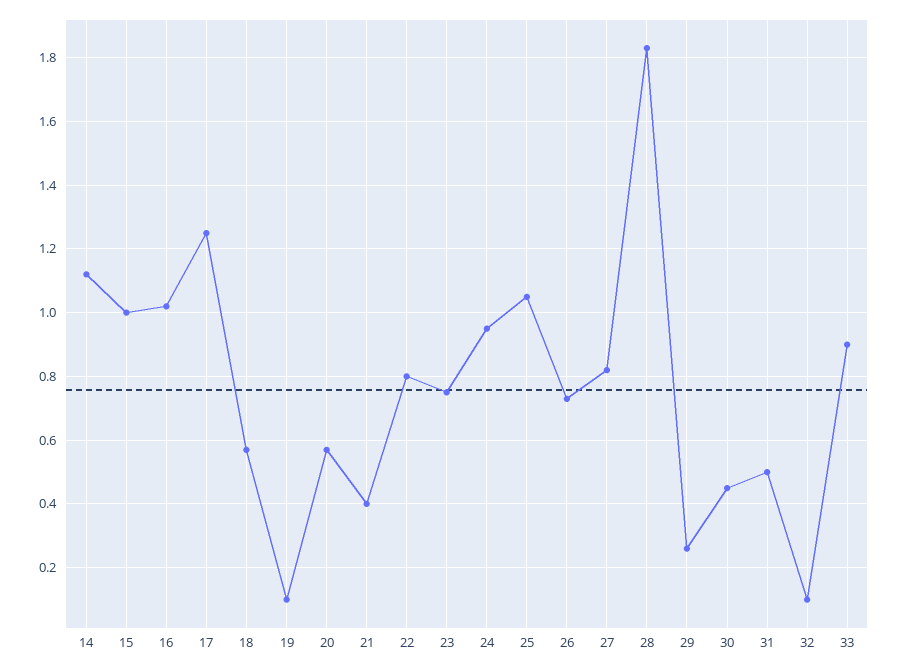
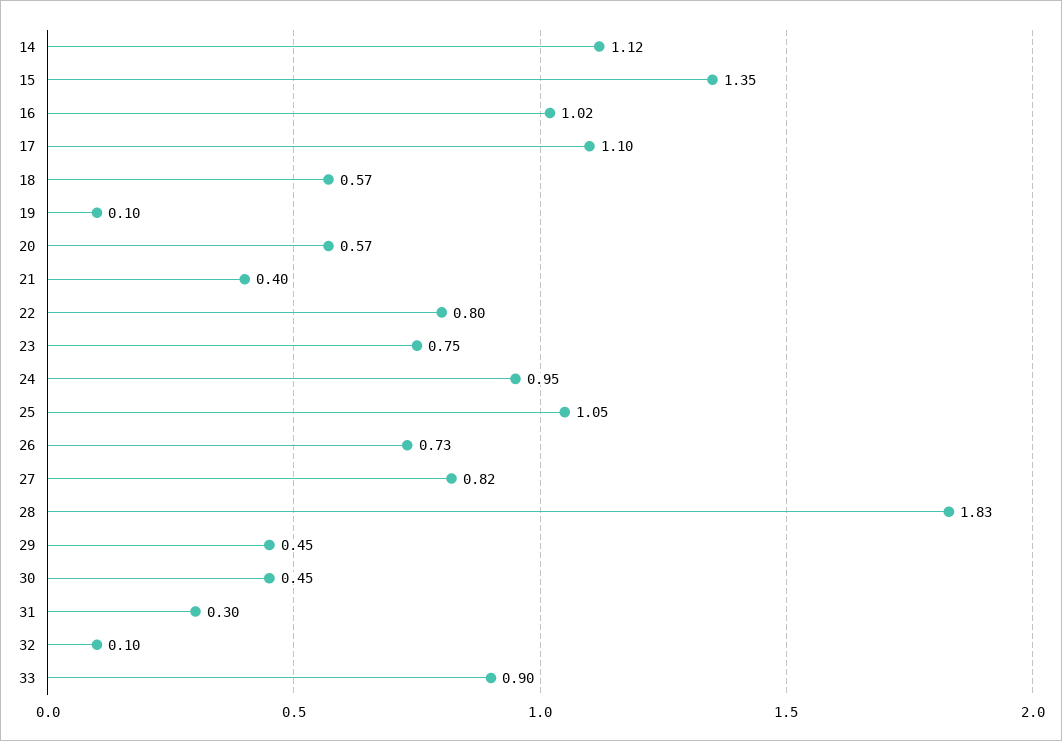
  {
    "14": 1.12,
-   "15": 1,
+   "15": 1.35,
    "16": 1.02,
-   "17": 1.25,
+   "17": 1.1,
    "18": 0.57,
    "19": 0.1,
    "20": 0.57,
    "21": 0.4,
    "22": 0.8,
    "23": 0.75,
    "24": 0.95,
    "25": 1.05,
    "26": 0.73,
    "27": 0.82,
    "28": 1.83,
-   "29": 0.25,
+   "29": 0.45,
    "30": 0.45,
-   "31": 0.5,
+   "31": 0.3,
    "32": 0.1,
    "33": 0.9
  }

